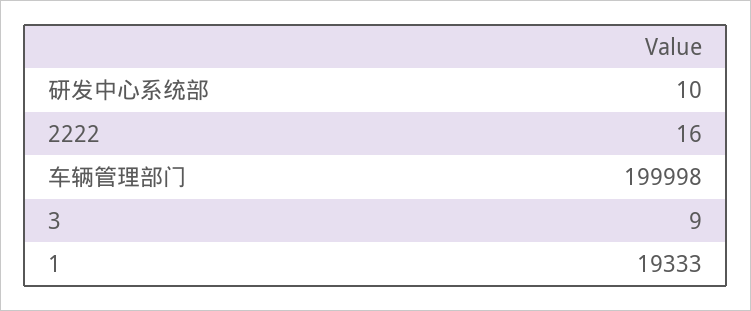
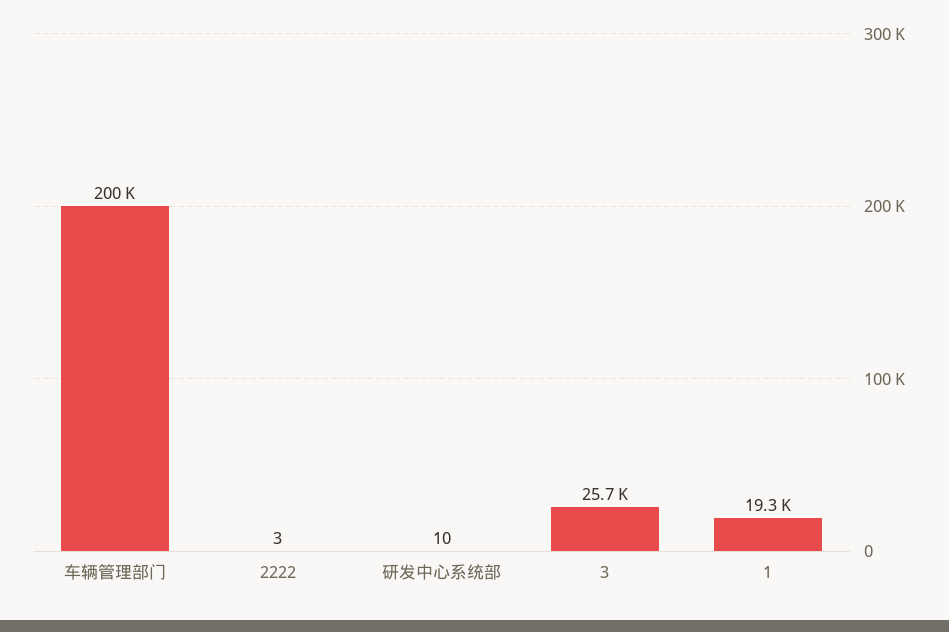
  {
    "研发中心系统部": 10,
-   "2222": 16,
+   "2222": 3,
    "车辆管理部门": 199998,
-   "3": 9,
+   "3": 25700,
    "1": 19333
  }

